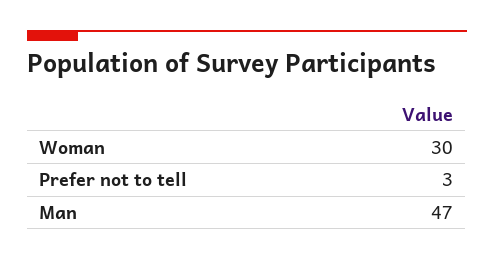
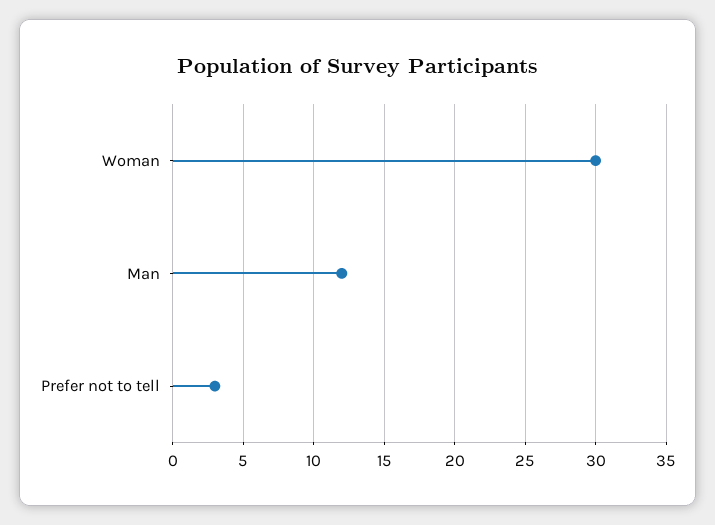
  {
    "Woman": 30,
    "Prefer not to tell": 3,
-   "Man": 47
+   "Man": 12
  }

